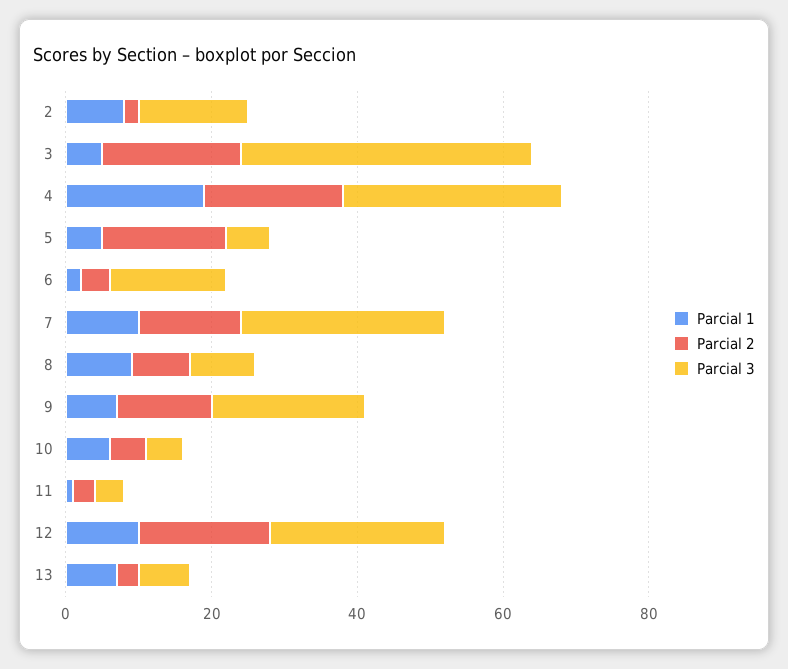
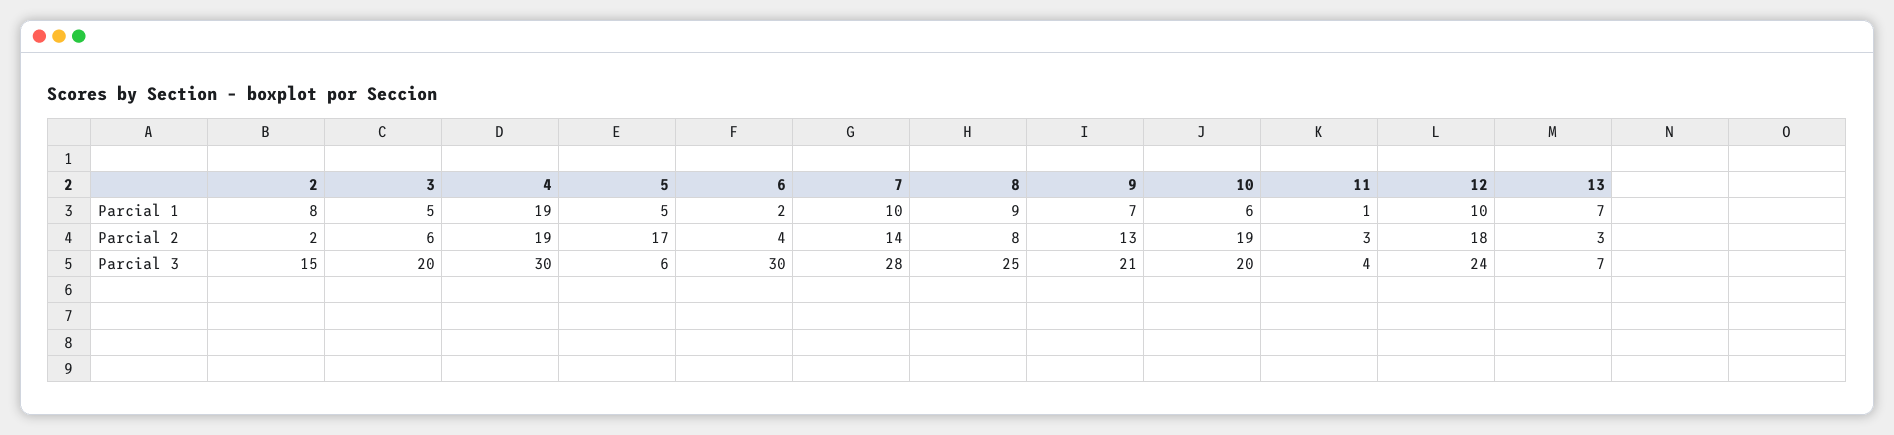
  {
    "Parcial 1": {
      "2": 8,
      "3": 5,
      "4": 19,
      "5": 5,
      "6": 2,
      "7": 10,
      "8": 9,
      "9": 7,
      "10": 6,
      "11": 1,
      "12": 10,
      "13": 7
    },
    "Parcial 2": {
      "2": 2,
-     "3": 20,
+     "3": 6,
      "4": 19,
      "5": 17,
      "6": 4,
      "7": 14,
      "8": 8,
      "9": 13,
-     "10": 5,
+     "10": 19,
      "11": 3,
      "12": 18,
      "13": 3
    },
    "Parcial 3": {
      "2": 15,
-     "3": 40,
+     "3": 20,
      "4": 30,
      "5": 6,
-     "6": 15,
+     "6": 30,
      "7": 28,
-     "8": 10,
+     "8": 25,
      "9": 21,
-     "10": 5,
+     "10": 20,
      "11": 4,
      "12": 24,
      "13": 7
    }
  }

